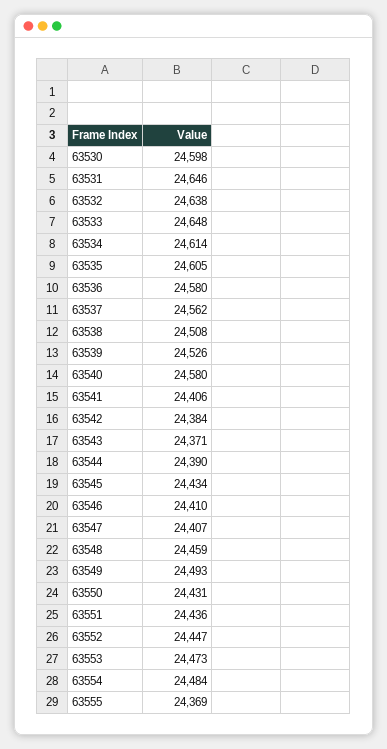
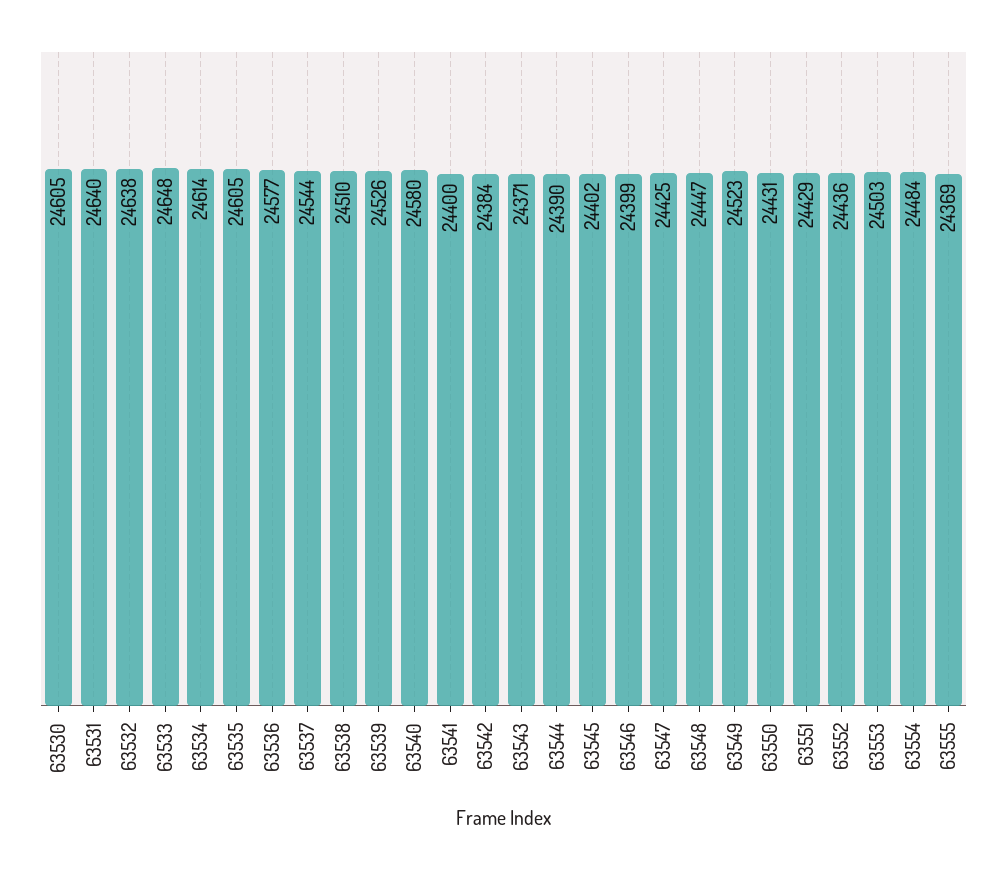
  {
-   "63530": 24598,
+   "63530": 24605,
-   "63531": 24646,
+   "63531": 24640,
    "63532": 24638,
    "63533": 24648,
    "63534": 24614,
    "63535": 24605,
-   "63536": 24580,
+   "63536": 24577,
-   "63537": 24562,
+   "63537": 24544,
-   "63538": 24508,
+   "63538": 24510,
    "63539": 24526,
    "63540": 24580,
-   "63541": 24406,
+   "63541": 24400,
    "63542": 24384,
    "63543": 24371,
    "63544": 24390,
-   "63545": 24434,
+   "63545": 24402,
-   "63546": 24410,
+   "63546": 24399,
-   "63547": 24407,
+   "63547": 24425,
-   "63548": 24459,
+   "63548": 24447,
-   "63549": 24493,
+   "63549": 24523,
    "63550": 24431,
-   "63551": 24436,
+   "63551": 24429,
-   "63552": 24447,
+   "63552": 24436,
-   "63553": 24473,
+   "63553": 24503,
    "63554": 24484,
    "63555": 24369
  }

